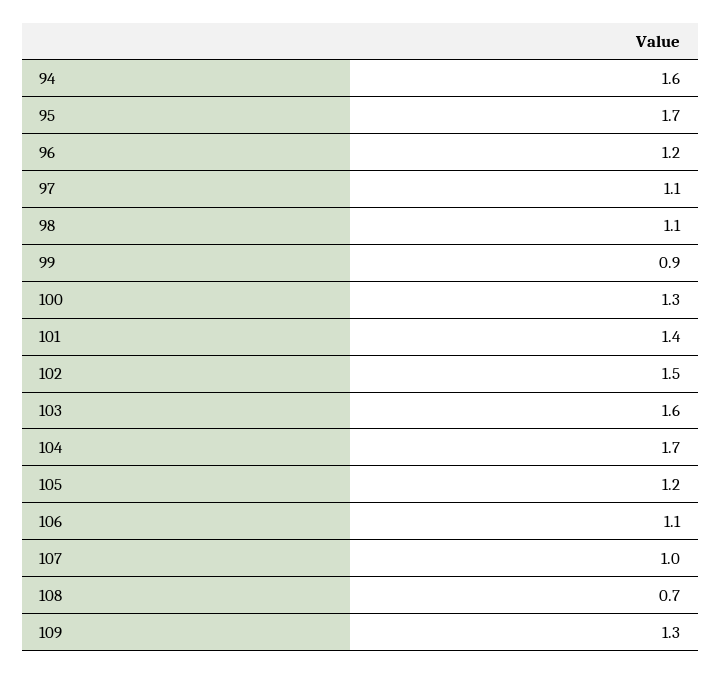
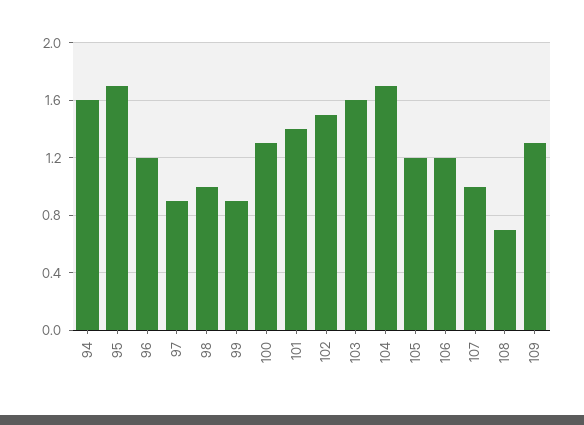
  {
    "94": 1.6,
    "95": 1.7,
    "96": 1.2,
-   "97": 1.1,
+   "97": 0.9,
-   "98": 1.1,
+   "98": 1,
    "99": 0.9,
    "100": 1.3,
    "101": 1.4,
    "102": 1.5,
    "103": 1.6,
    "104": 1.7,
    "105": 1.2,
-   "106": 1.1,
+   "106": 1.2,
    "107": 1,
    "108": 0.7,
    "109": 1.3
  }

